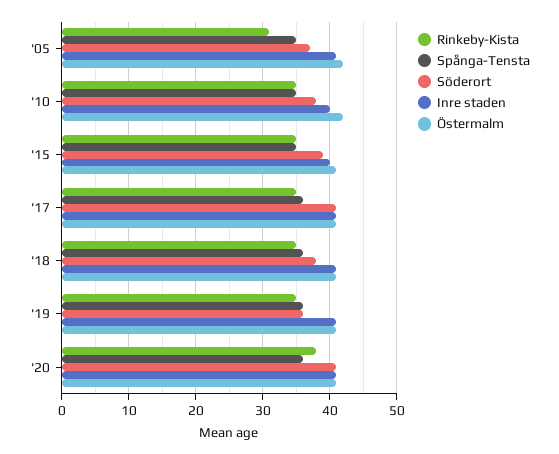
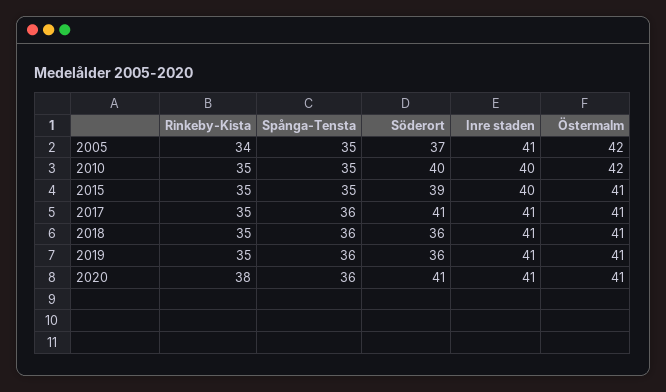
  {
    "Rinkeby-Kista": {
-     "'05": 31,
+     "'05": 34,
      "'10": 35,
      "'15": 35,
      "'17": 35,
      "'18": 35,
      "'19": 35,
      "'20": 38
    },
    "Spånga-Tensta": {
      "'05": 35,
      "'10": 35,
      "'15": 35,
      "'17": 36,
      "'18": 36,
      "'19": 36,
      "'20": 36
    },
    "Söderort": {
      "'05": 37,
-     "'10": 38,
+     "'10": 40,
      "'15": 39,
      "'17": 41,
-     "'18": 38,
+     "'18": 36,
      "'19": 36,
      "'20": 41
    },
    "Inre staden": {
      "'05": 41,
      "'10": 40,
      "'15": 40,
      "'17": 41,
      "'18": 41,
      "'19": 41,
      "'20": 41
    },
    "Östermalm": {
      "'05": 42,
      "'10": 42,
      "'15": 41,
      "'17": 41,
      "'18": 41,
      "'19": 41,
      "'20": 41
    }
  }

